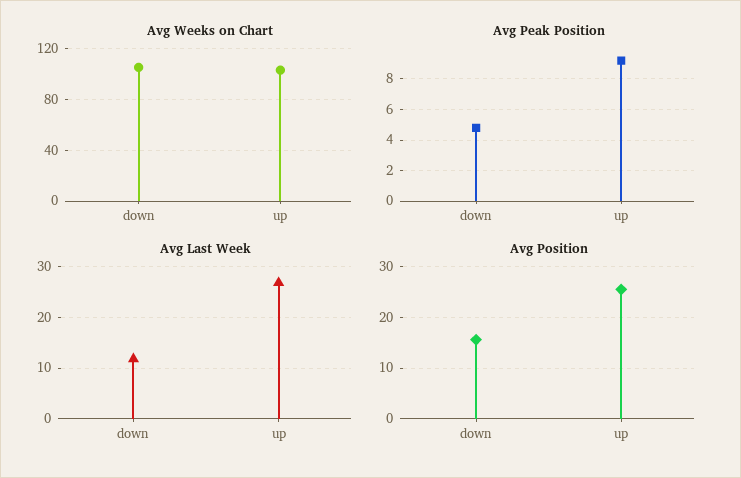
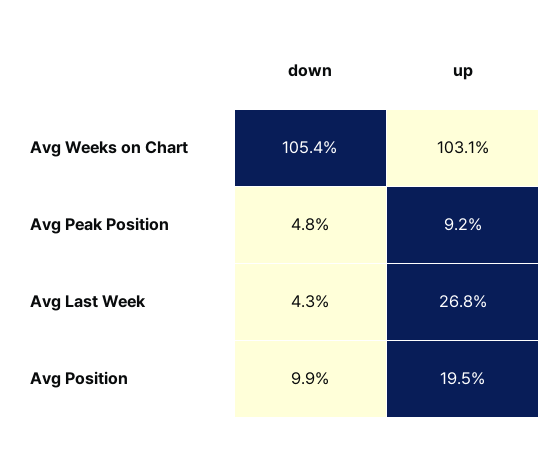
  {
    "Avg Weeks on Chart": {
      "down": 105.4,
      "up": 103.1
    },
    "Avg Peak Position": {
      "down": 4.8,
      "up": 9.2
    },
    "Avg Last Week": {
-     "down": 12,
+     "down": 4.3,
      "up": 26.8
    },
    "Avg Position": {
-     "down": 16,
+     "down": 9.9,
-     "up": 26
+     "up": 19.5
    }
  }

